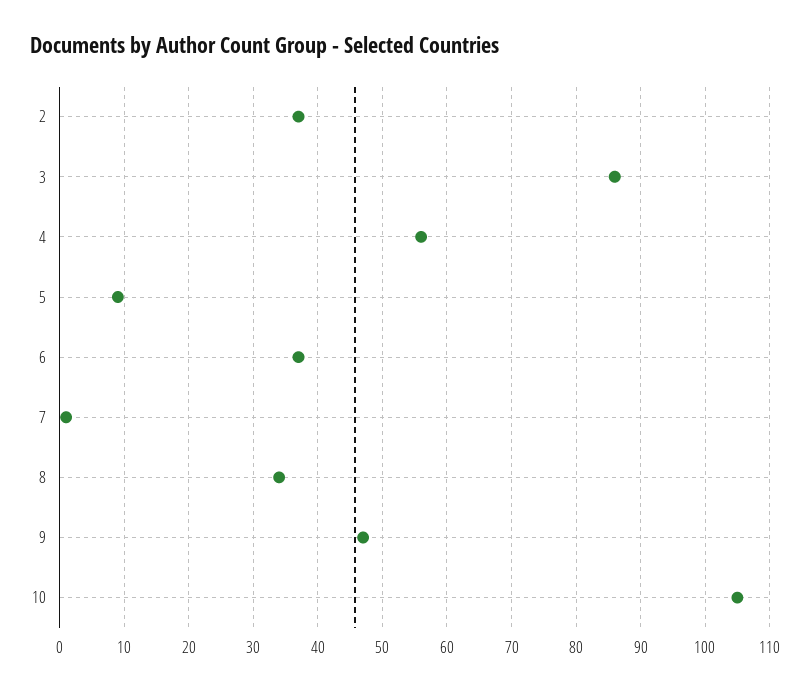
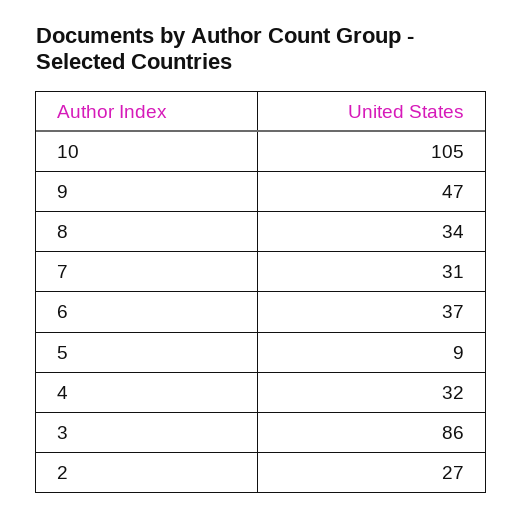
  {
-   "2": 37,
+   "2": 27,
    "3": 86,
-   "4": 56,
+   "4": 32,
    "5": 9,
    "6": 37,
-   "7": 1,
+   "7": 31,
    "8": 34,
    "9": 47,
    "10": 105
  }

